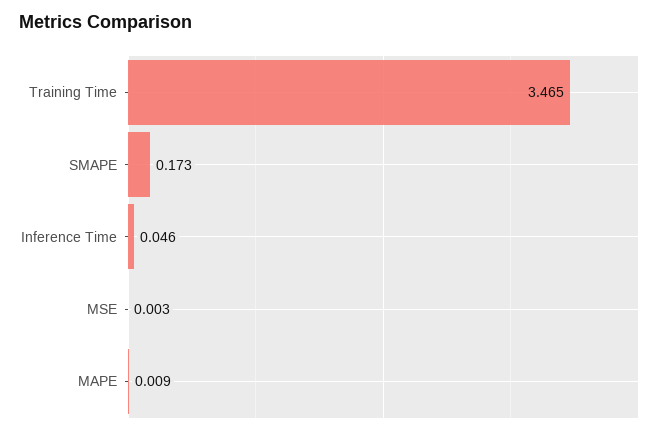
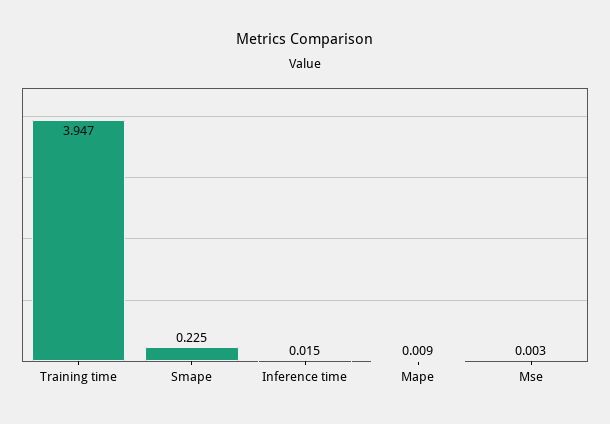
  {
-   "Training Time": 3.465,
+   "Training Time": 3.947,
-   "SMAPE": 0.173,
+   "SMAPE": 0.225,
-   "Inference Time": 0.046,
+   "Inference Time": 0.015,
    "MSE": 0.003,
    "MAPE": 0.009
  }

